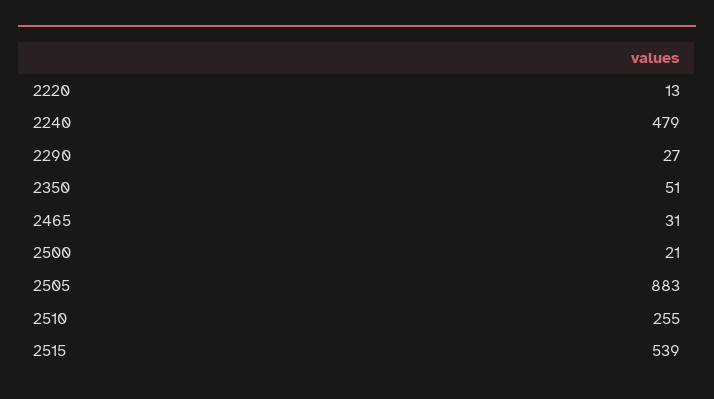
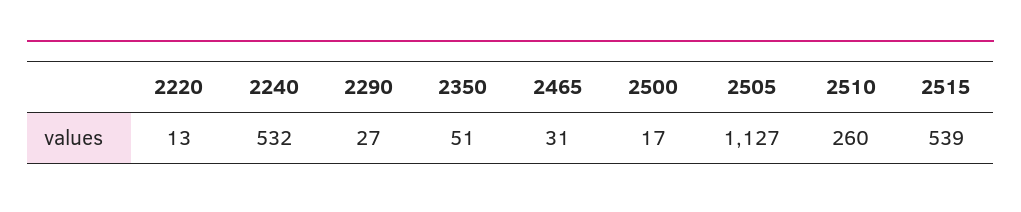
  {
    "2220": 13,
-   "2240": 479,
+   "2240": 532,
    "2290": 27,
    "2350": 51,
    "2465": 31,
-   "2500": 21,
+   "2500": 17,
-   "2505": 883,
+   "2505": 1127,
-   "2510": 255,
+   "2510": 260,
    "2515": 539
  }

